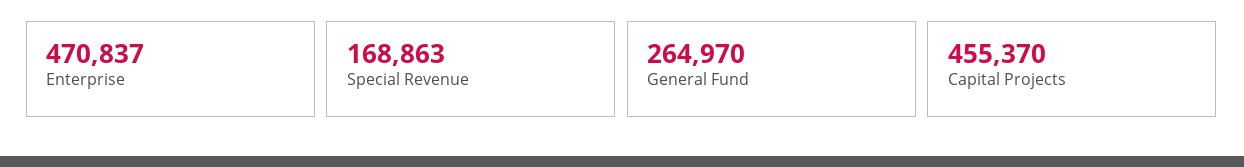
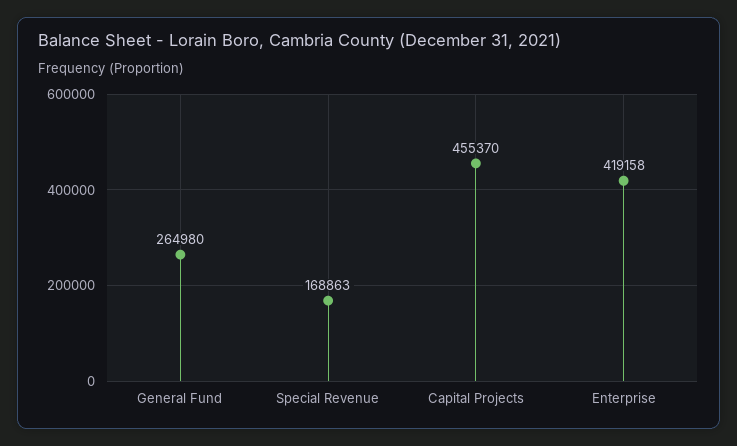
  {
-   "Enterprise": 470837,
+   "Enterprise": 419158,
    "Special Revenue": 168863,
-   "General Fund": 264970,
+   "General Fund": 264980,
    "Capital Projects": 455370
  }

